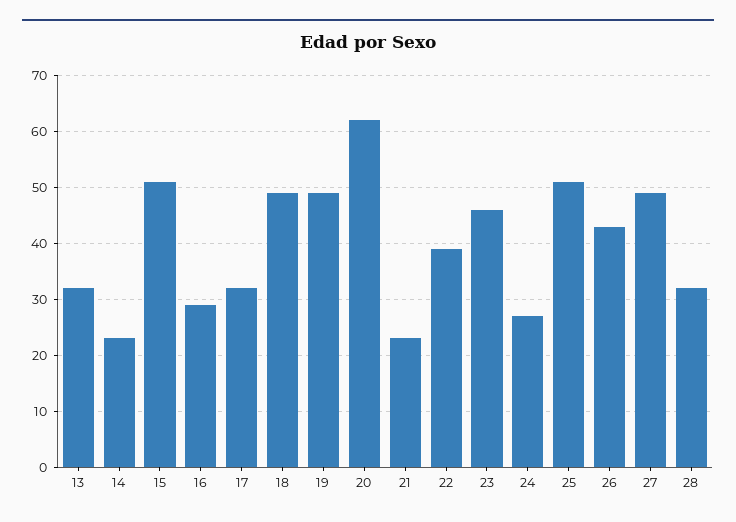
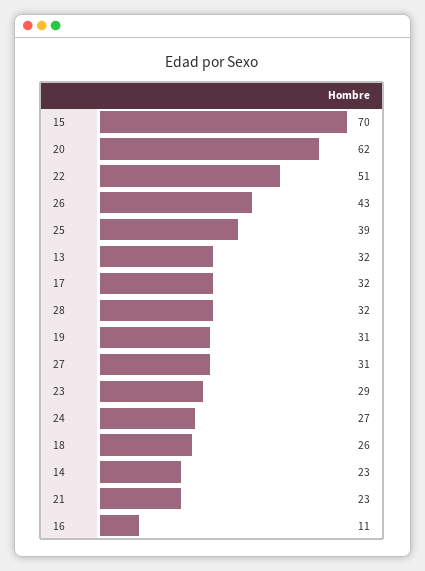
  {
    "13": 32,
    "14": 23,
-   "15": 50,
+   "15": 70,
-   "16": 30,
+   "16": 11,
    "17": 32,
-   "18": 50,
+   "18": 26,
-   "19": 50,
+   "19": 31,
    "20": 62,
    "21": 23,
-   "22": 40,
+   "22": 51,
-   "23": 45,
+   "23": 29,
    "24": 27,
-   "25": 50,
+   "25": 39,
    "26": 43,
-   "27": 50,
+   "27": 31,
    "28": 32
  }

